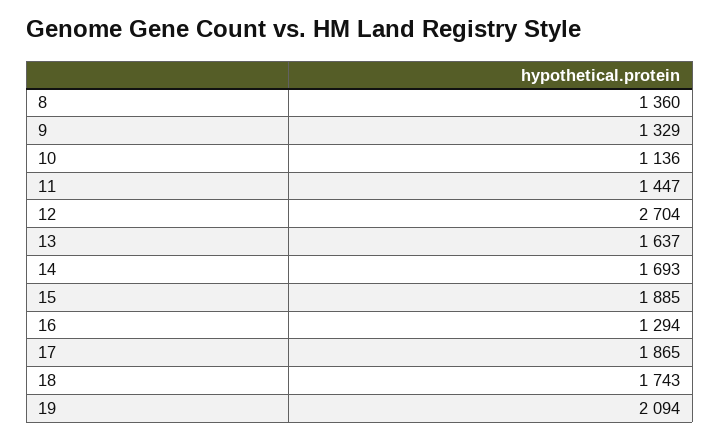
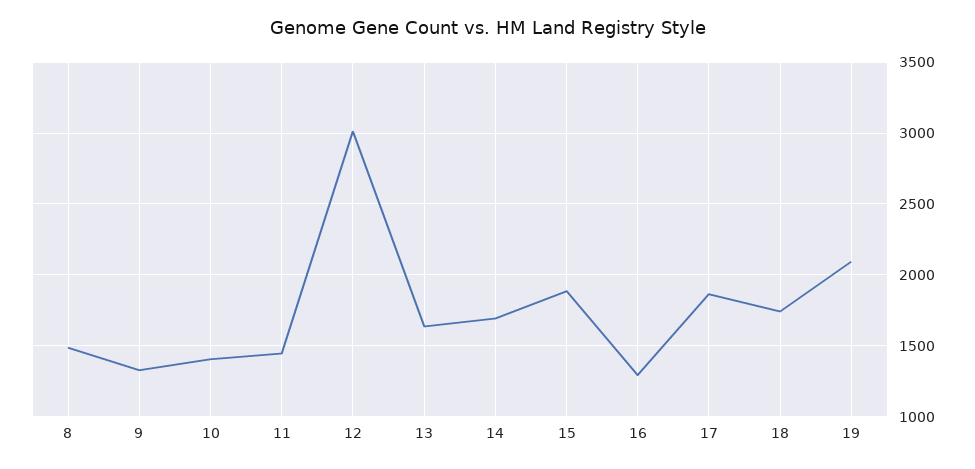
  {
-   "8": 1360,
+   "8": 1500,
    "9": 1329,
-   "10": 1136,
+   "10": 1400,
    "11": 1447,
-   "12": 2704,
+   "12": 3000,
    "13": 1637,
    "14": 1693,
    "15": 1885,
    "16": 1294,
    "17": 1865,
    "18": 1743,
    "19": 2094
  }

